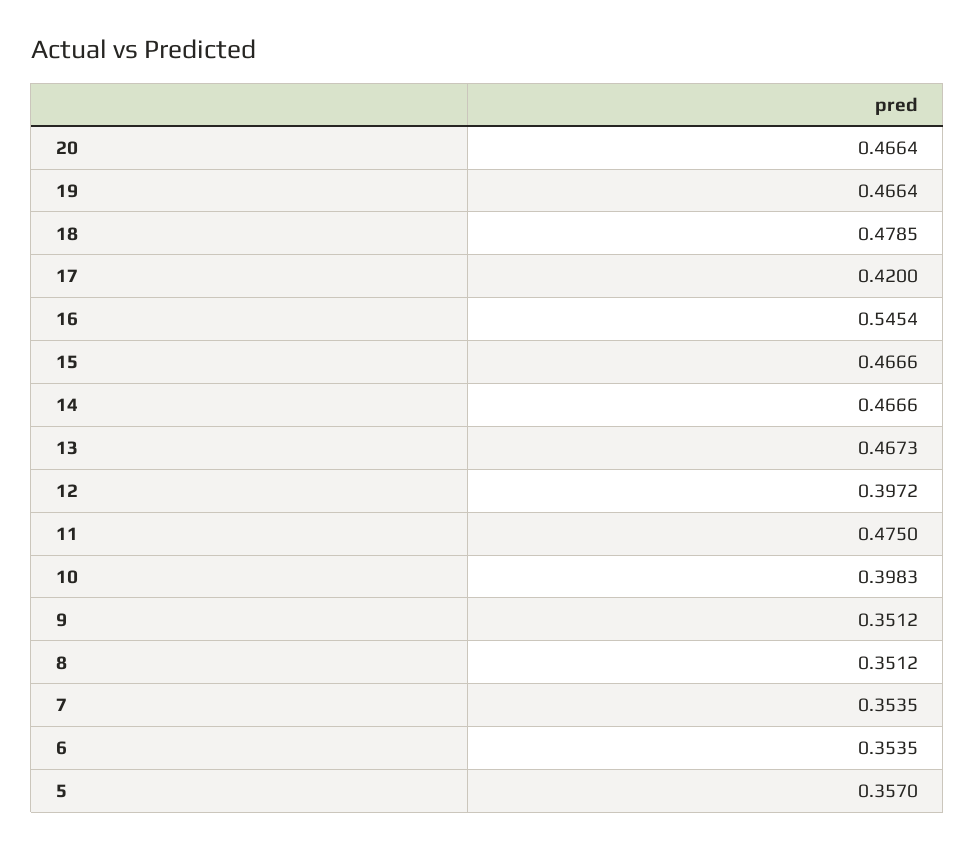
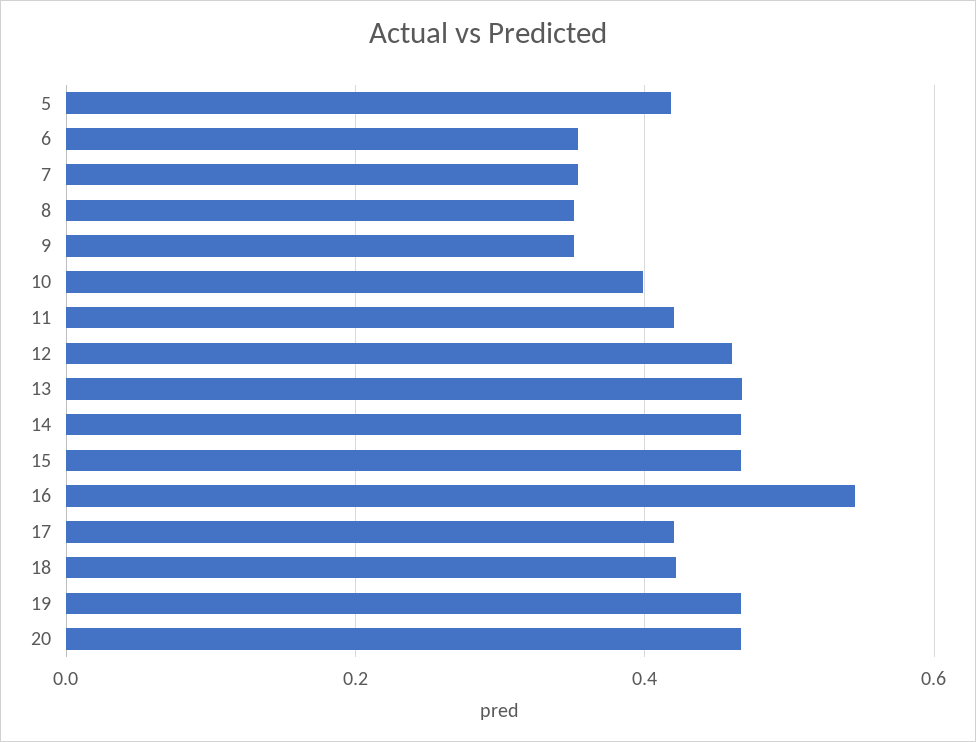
  {
    "20": 0.4664,
    "19": 0.4664,
-   "18": 0.4785,
+   "18": 0.42,
    "17": 0.42,
    "16": 0.5454,
    "15": 0.4666,
    "14": 0.4666,
    "13": 0.4673,
-   "12": 0.3972,
+   "12": 0.46,
-   "11": 0.475,
+   "11": 0.42,
    "10": 0.3983,
    "9": 0.3512,
    "8": 0.3512,
    "7": 0.3535,
    "6": 0.3535,
-   "5": 0.357
+   "5": 0.42
  }

